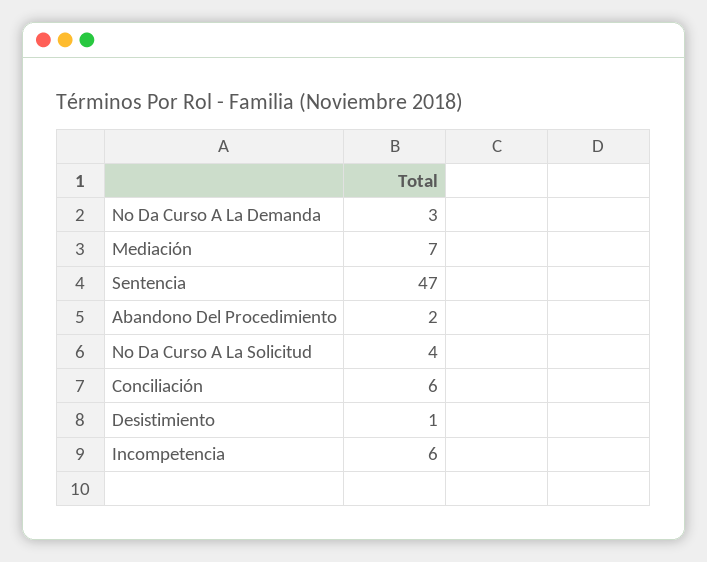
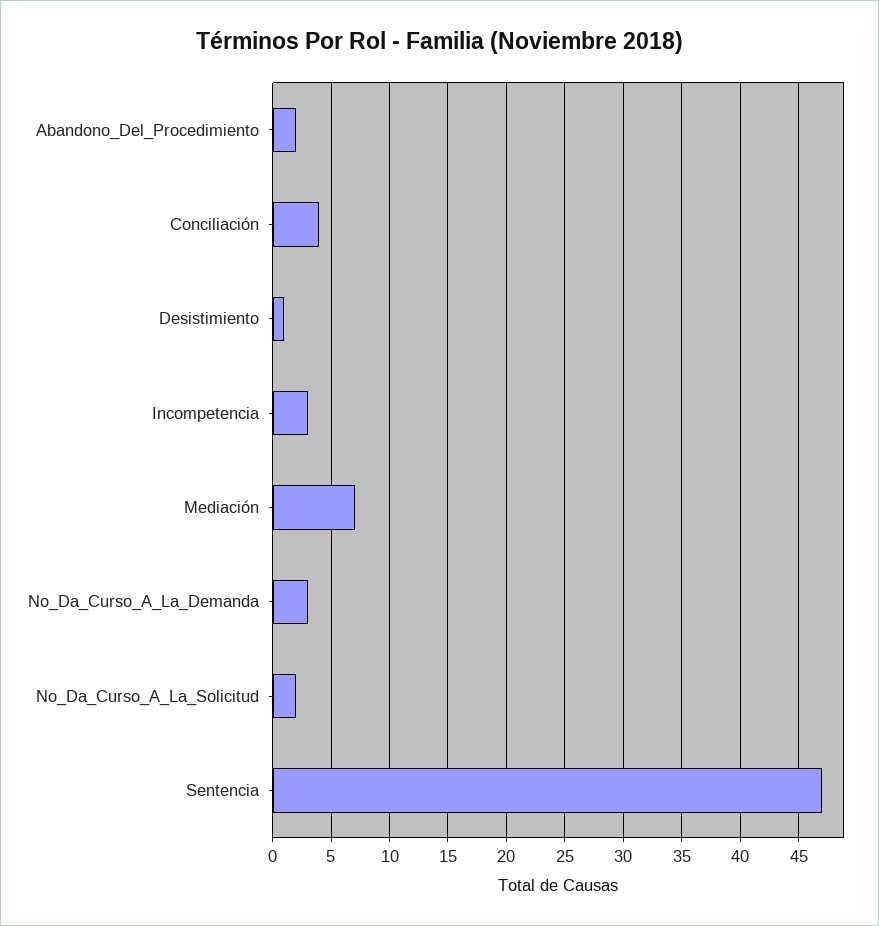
  {
    "No Da Curso A La Demanda": 3,
    "Mediación": 7,
    "Sentencia": 47,
    "Abandono Del Procedimiento": 2,
-   "No Da Curso A La Solicitud": 4,
+   "No Da Curso A La Solicitud": 2,
-   "Conciliación": 6,
+   "Conciliación": 4,
    "Desistimiento": 1,
-   "Incompetencia": 6
+   "Incompetencia": 3
  }

